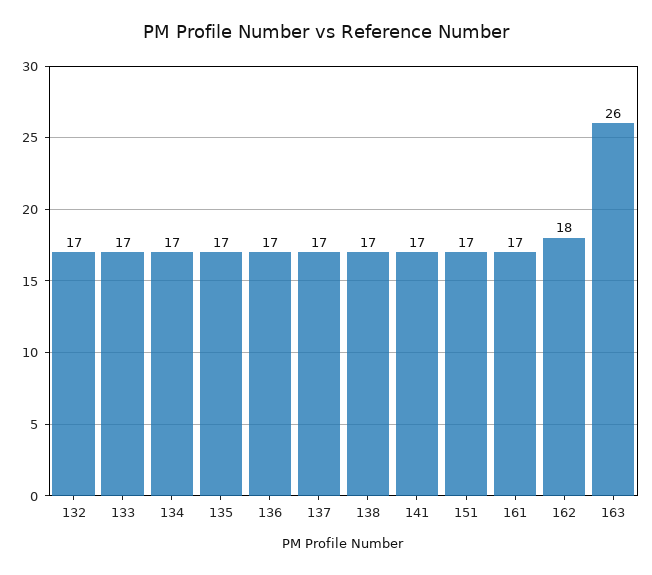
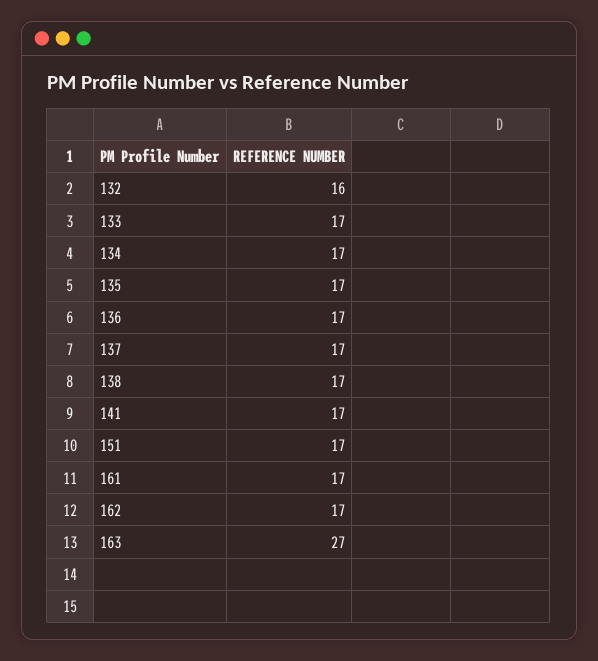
  {
-   "132": 17,
+   "132": 16,
    "133": 17,
    "134": 17,
    "135": 17,
    "136": 17,
    "137": 17,
    "138": 17,
    "141": 17,
    "151": 17,
    "161": 17,
-   "162": 18,
+   "162": 17,
-   "163": 26
+   "163": 27
  }

